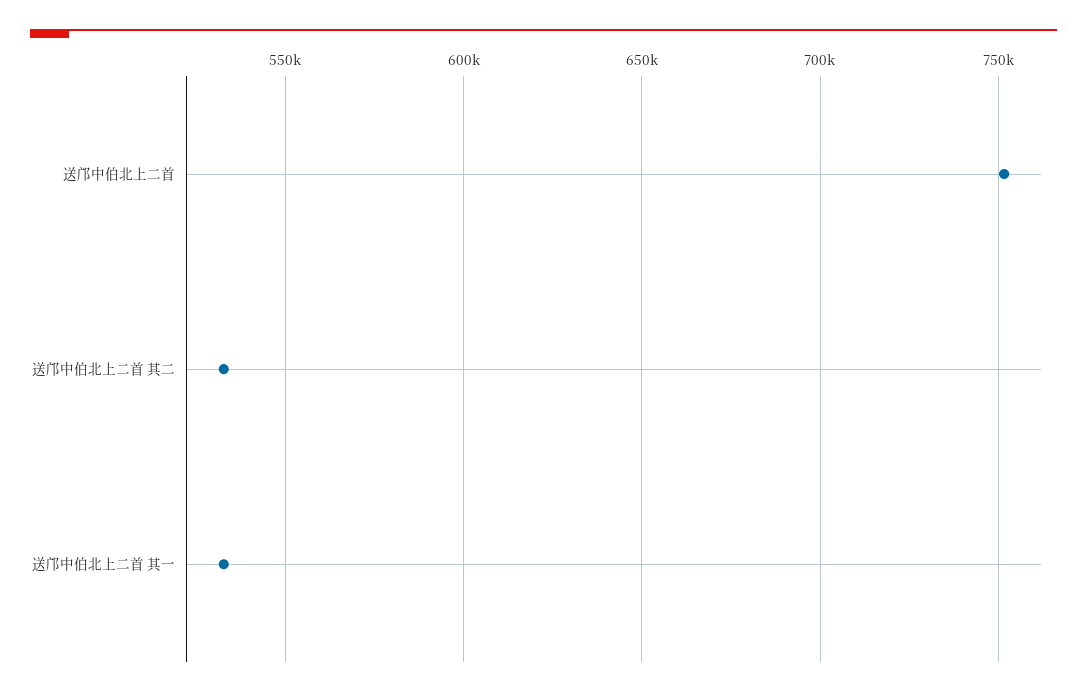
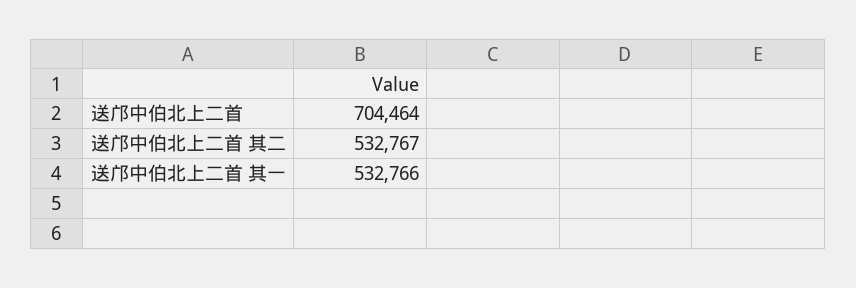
  {
-   "送邝中伯北上二首": 750000,
+   "送邝中伯北上二首": 704464,
    "送邝中伯北上二首 其二": 532767,
    "送邝中伯北上二首 其一": 532766
  }

